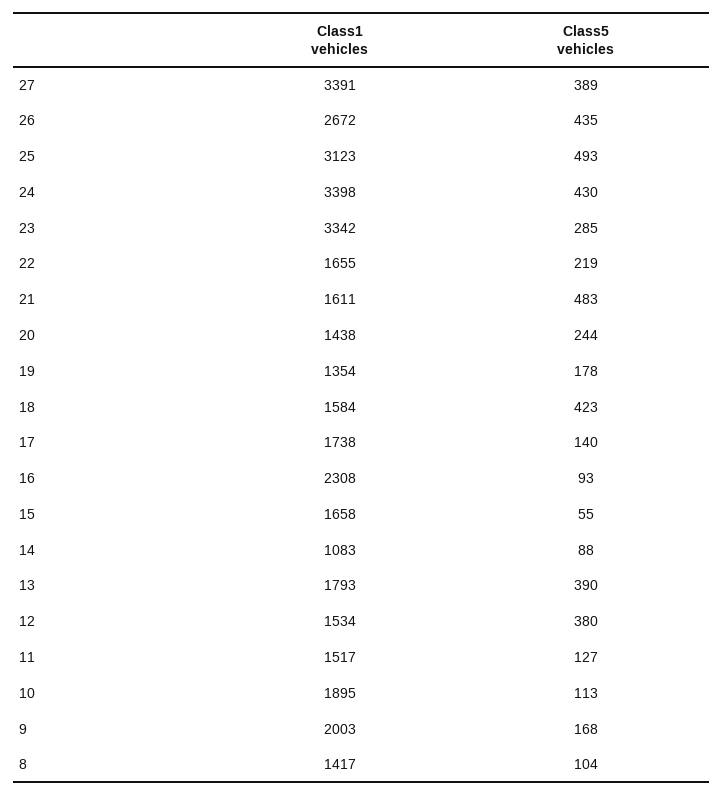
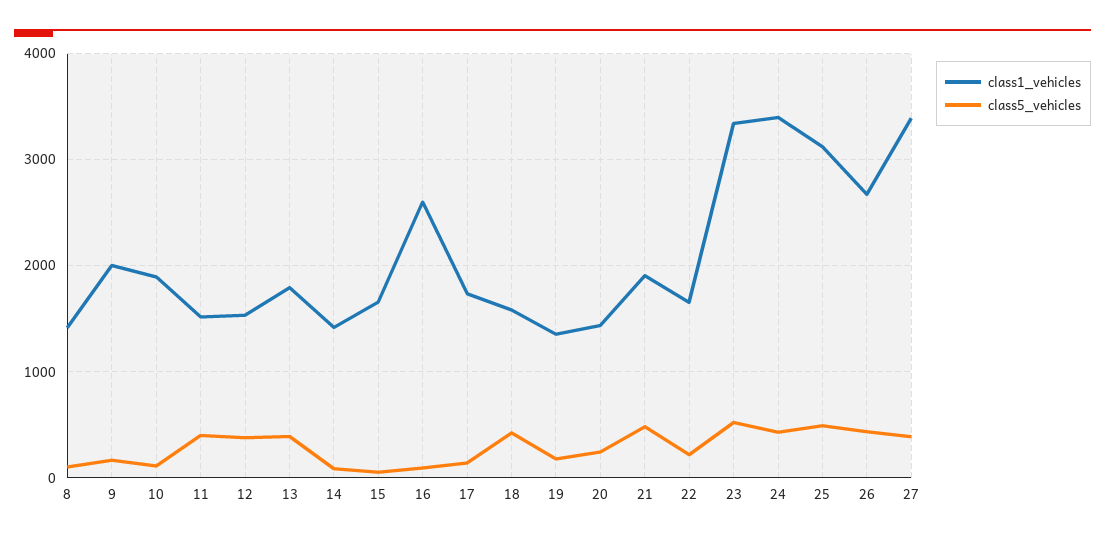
  {
    "Class1 vehicles": {
      "27": 3391,
      "26": 2672,
      "25": 3123,
      "24": 3398,
      "23": 3342,
      "22": 1655,
-     "21": 1611,
+     "21": 1900,
      "20": 1438,
      "19": 1354,
      "18": 1584,
      "17": 1738,
-     "16": 2308,
+     "16": 2600,
      "15": 1658,
-     "14": 1083,
+     "14": 1400,
      "13": 1793,
      "12": 1534,
      "11": 1517,
      "10": 1895,
      "9": 2003,
      "8": 1417
    },
    "Class5 vehicles": {
      "27": 389,
      "26": 435,
      "25": 493,
      "24": 430,
-     "23": 285,
+     "23": 500,
      "22": 219,
      "21": 483,
      "20": 244,
      "19": 178,
      "18": 423,
      "17": 140,
      "16": 93,
      "15": 55,
      "14": 88,
      "13": 390,
      "12": 380,
-     "11": 127,
+     "11": 400,
      "10": 113,
      "9": 168,
      "8": 104
    }
  }

